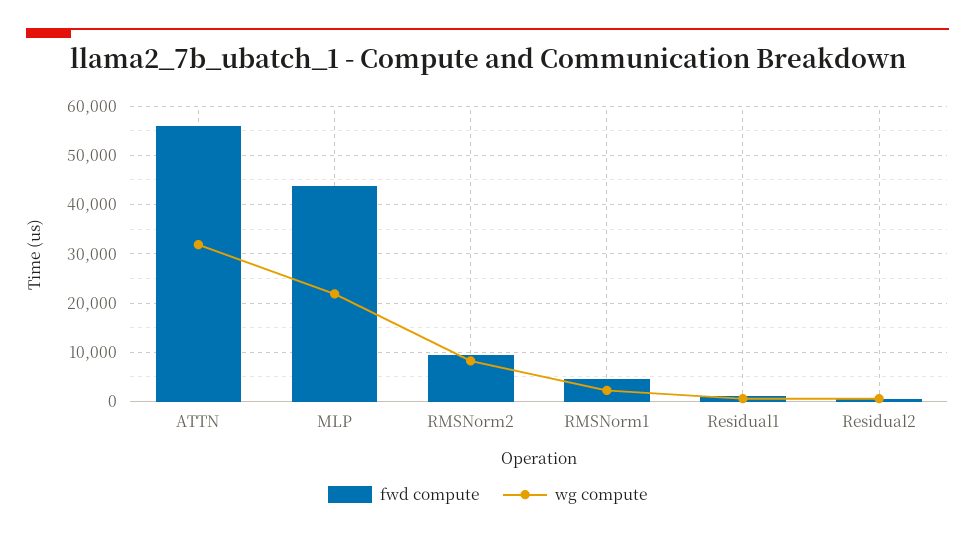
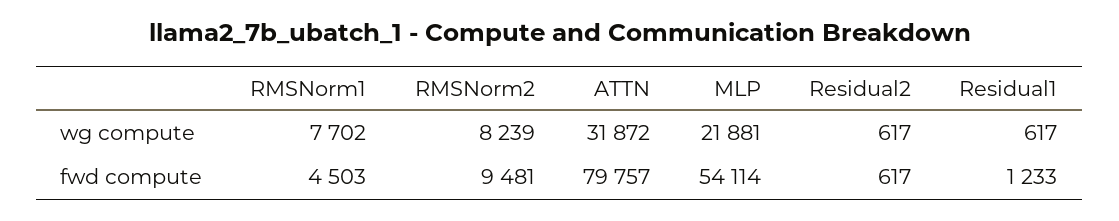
  {
    "fwd compute": {
-     "ATTN": 56000,
+     "ATTN": 79757,
-     "MLP": 44000,
+     "MLP": 54114,
      "RMSNorm2": 9481,
      "RMSNorm1": 4503,
      "Residual1": 1233,
      "Residual2": 617
    },
    "wg compute": {
      "ATTN": 31872,
      "MLP": 21881,
      "RMSNorm2": 8239,
-     "RMSNorm1": 2000,
+     "RMSNorm1": 7702,
      "Residual1": 617,
      "Residual2": 617
    }
  }

